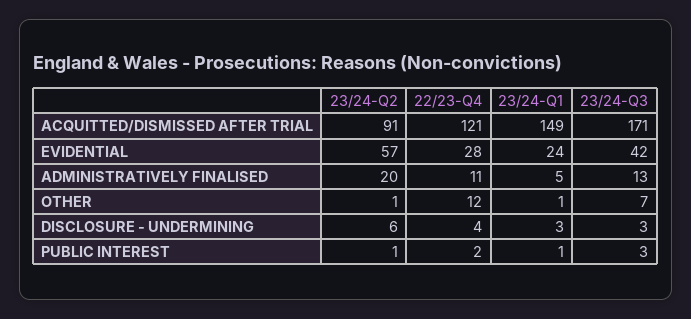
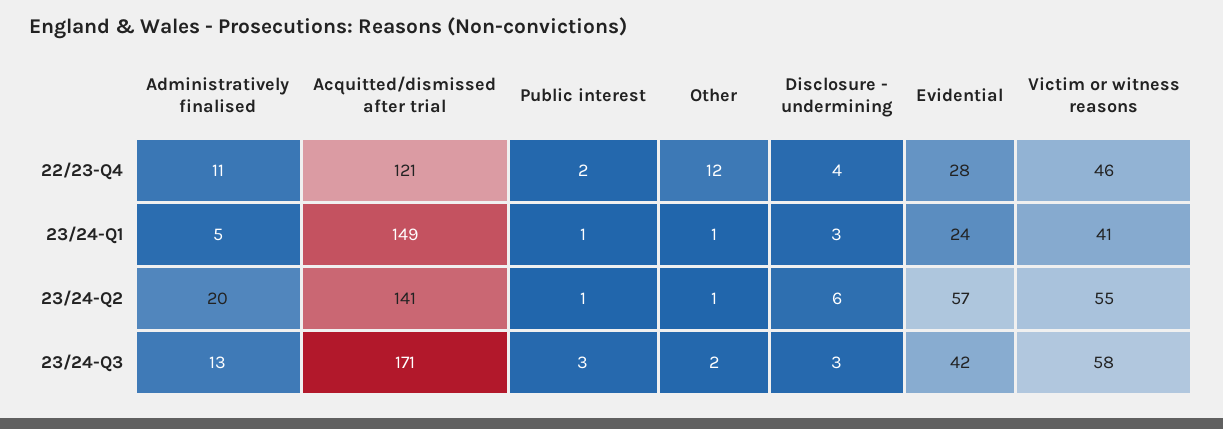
  {
    "23/24-Q2": {
-     "ACQUITTED/DISMISSED AFTER TRIAL": 91,
+     "ACQUITTED/DISMISSED AFTER TRIAL": 141,
      "EVIDENTIAL": 57,
      "ADMINISTRATIVELY FINALISED": 20,
      "OTHER": 1,
      "DISCLOSURE - UNDERMINING": 6,
-     "PUBLIC INTEREST": 1
+     "PUBLIC INTEREST": 1,
+     "Victim or witness reasons": 55
    },
    "22/23-Q4": {
      "ACQUITTED/DISMISSED AFTER TRIAL": 121,
      "EVIDENTIAL": 28,
      "ADMINISTRATIVELY FINALISED": 11,
      "OTHER": 12,
      "DISCLOSURE - UNDERMINING": 4,
-     "PUBLIC INTEREST": 2
+     "PUBLIC INTEREST": 2,
+     "Victim or witness reasons": 46
    },
    "23/24-Q1": {
      "ACQUITTED/DISMISSED AFTER TRIAL": 149,
      "EVIDENTIAL": 24,
      "ADMINISTRATIVELY FINALISED": 5,
      "OTHER": 1,
      "DISCLOSURE - UNDERMINING": 3,
-     "PUBLIC INTEREST": 1
+     "PUBLIC INTEREST": 1,
+     "Victim or witness reasons": 41
    },
    "23/24-Q3": {
      "ACQUITTED/DISMISSED AFTER TRIAL": 171,
      "EVIDENTIAL": 42,
      "ADMINISTRATIVELY FINALISED": 13,
-     "OTHER": 7,
+     "OTHER": 2,
      "DISCLOSURE - UNDERMINING": 3,
-     "PUBLIC INTEREST": 3
+     "PUBLIC INTEREST": 3,
+     "Victim or witness reasons": 58
    }
  }

